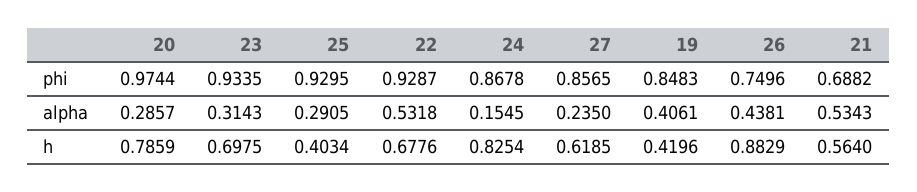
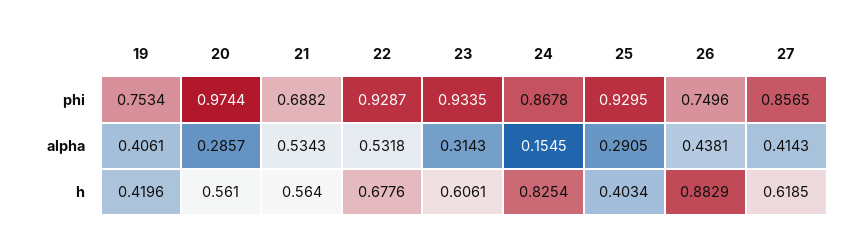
  {
    "20": {
      "phi": 0.9744,
      "alpha": 0.2857,
-     "h": 0.7859
+     "h": 0.561
    },
    "23": {
      "phi": 0.9335,
      "alpha": 0.3143,
-     "h": 0.6975
+     "h": 0.6061
    },
    "25": {
      "phi": 0.9295,
      "alpha": 0.2905,
      "h": 0.4034
    },
    "22": {
      "phi": 0.9287,
      "alpha": 0.5318,
      "h": 0.6776
    },
    "24": {
      "phi": 0.8678,
      "alpha": 0.1545,
      "h": 0.8254
    },
    "27": {
      "phi": 0.8565,
-     "alpha": 0.235,
+     "alpha": 0.4143,
      "h": 0.6185
    },
    "19": {
-     "phi": 0.8483,
+     "phi": 0.7534,
      "alpha": 0.4061,
      "h": 0.4196
    },
    "26": {
      "phi": 0.7496,
      "alpha": 0.4381,
      "h": 0.8829
    },
    "21": {
      "phi": 0.6882,
      "alpha": 0.5343,
      "h": 0.564
    }
  }

